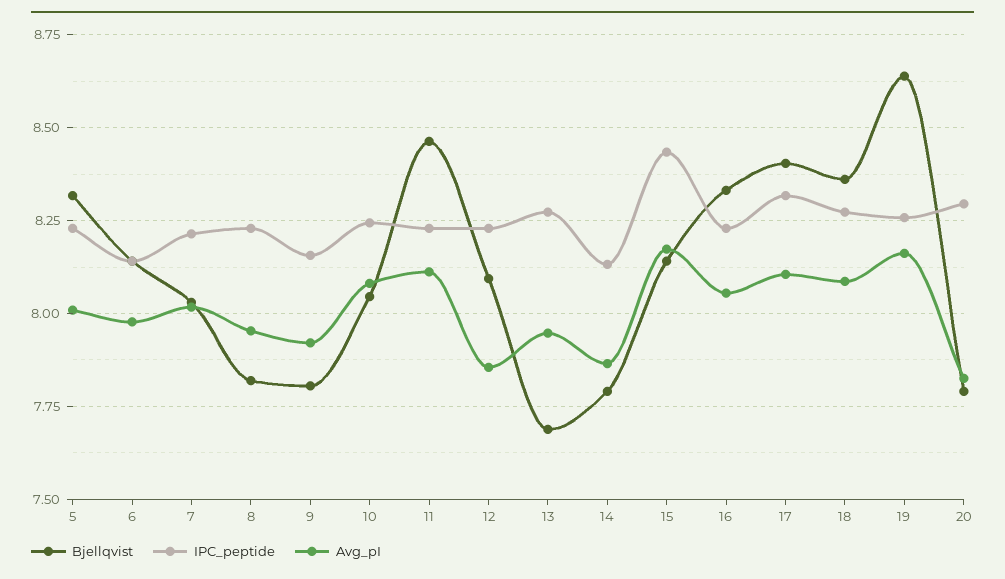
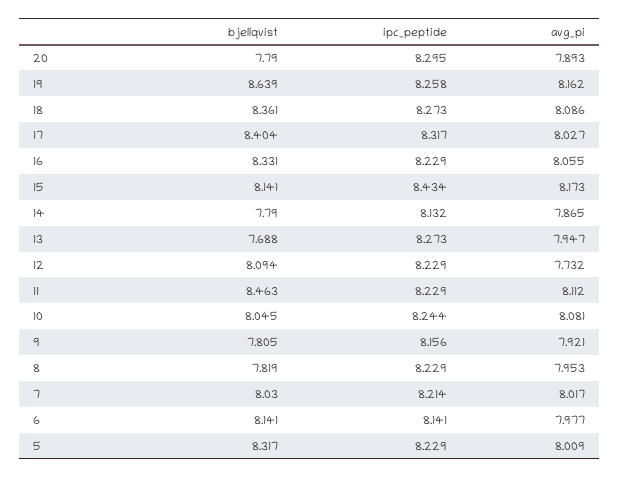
  {
    "Bjellqvist": {
      "5": 8.317,
      "6": 8.141,
      "7": 8.03,
      "8": 7.819,
      "9": 7.805,
      "10": 8.045,
      "11": 8.463,
      "12": 8.094,
      "13": 7.688,
      "14": 7.79,
      "15": 8.141,
      "16": 8.331,
      "17": 8.404,
      "18": 8.361,
      "19": 8.639,
      "20": 7.79
    },
    "IPC_peptide": {
      "5": 8.229,
      "6": 8.141,
      "7": 8.214,
      "8": 8.229,
      "9": 8.156,
      "10": 8.244,
      "11": 8.229,
      "12": 8.229,
      "13": 8.273,
      "14": 8.132,
      "15": 8.434,
      "16": 8.229,
      "17": 8.317,
      "18": 8.273,
      "19": 8.258,
      "20": 8.295
    },
    "Avg_pI": {
      "5": 8.009,
      "6": 7.977,
      "7": 8.017,
      "8": 7.953,
      "9": 7.921,
      "10": 8.081,
      "11": 8.112,
-     "12": 7.85,
+     "12": 7.732,
      "13": 7.947,
      "14": 7.865,
      "15": 8.173,
      "16": 8.055,
-     "17": 8.1,
+     "17": 8.027,
      "18": 8.086,
      "19": 8.162,
-     "20": 7.825
+     "20": 7.893
    }
  }

